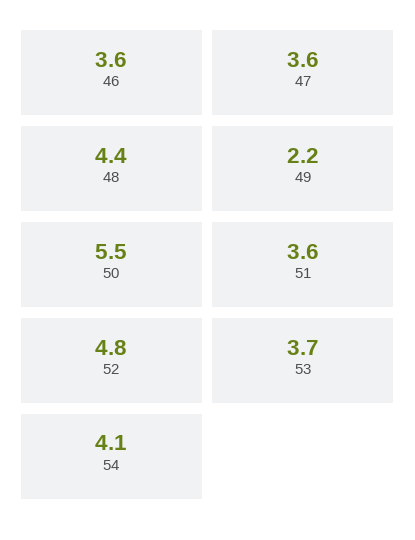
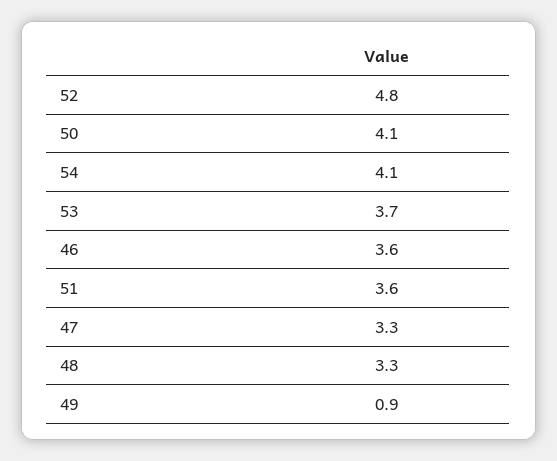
  {
    "46": 3.6,
-   "47": 3.6,
+   "47": 3.3,
-   "48": 4.4,
+   "48": 3.3,
-   "49": 2.2,
+   "49": 0.9,
-   "50": 5.5,
+   "50": 4.1,
    "51": 3.6,
    "52": 4.8,
    "53": 3.7,
    "54": 4.1
  }

